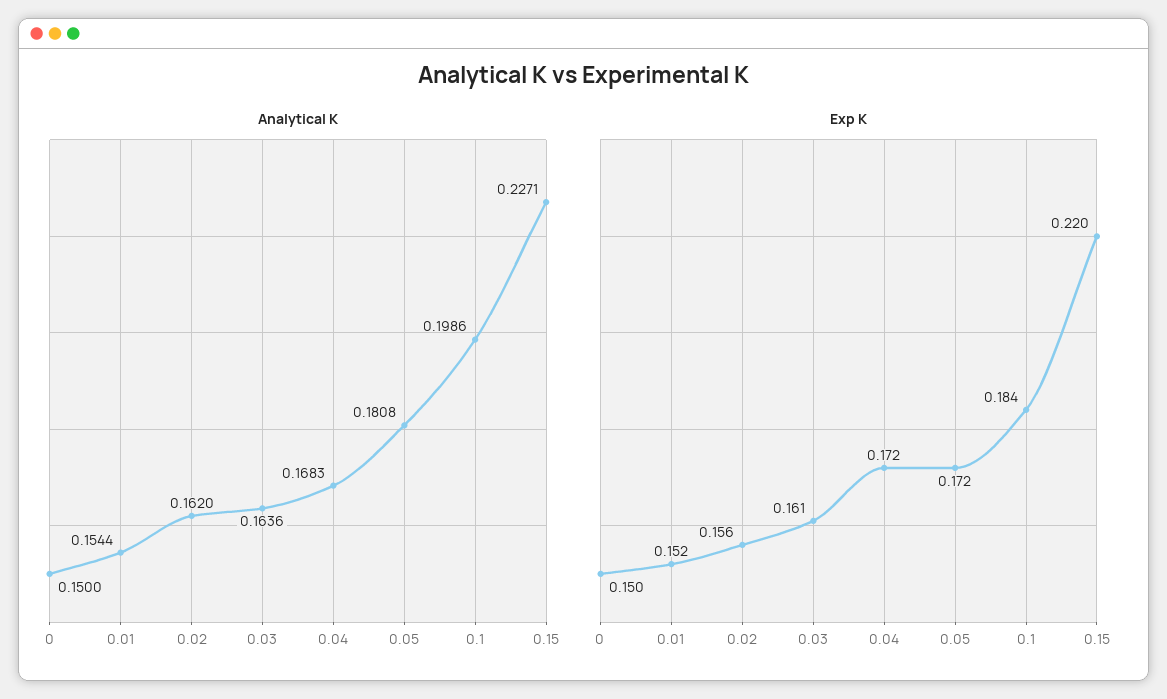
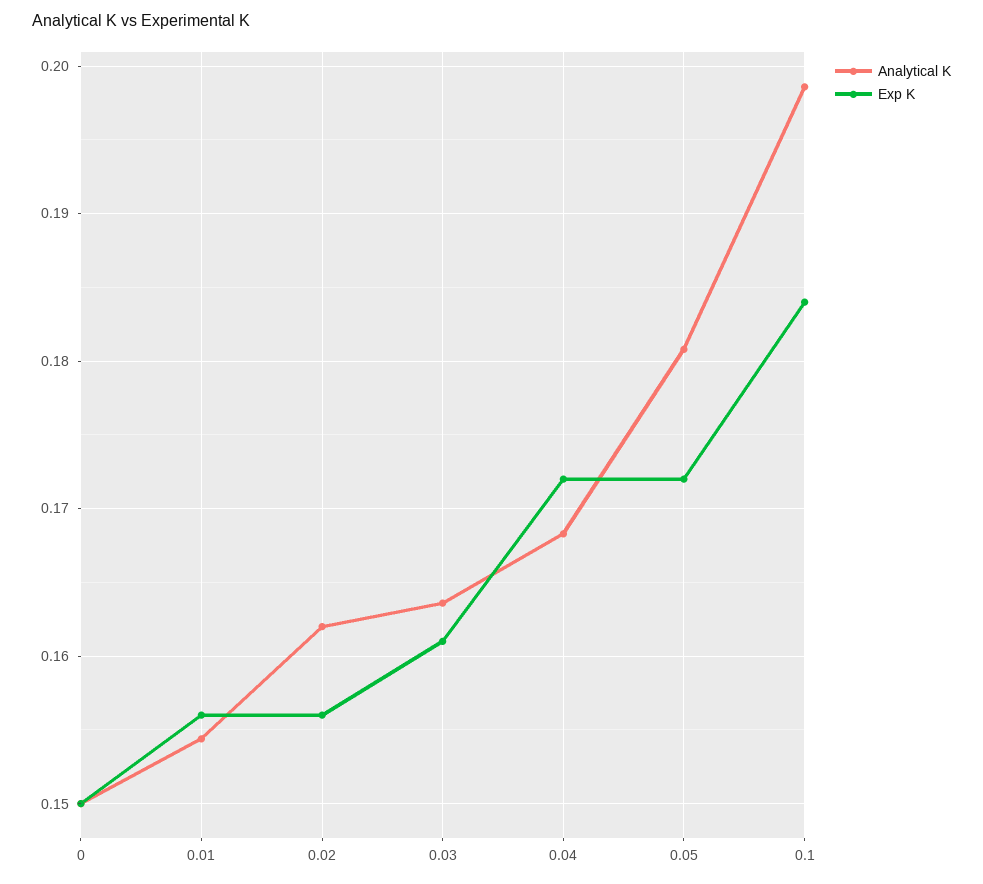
  {
    "Analytical K": {
      "0": 0.15,
      "0.01": 0.1544,
      "0.02": 0.162,
      "0.03": 0.1636,
      "0.04": 0.1683,
      "0.05": 0.1808,
-     "0.1": 0.1986,
+     "0.1": 0.1986
-     "0.15": 0.2271
    },
    "Exp K": {
      "0": 0.15,
-     "0.01": 0.152,
+     "0.01": 0.156,
      "0.02": 0.156,
      "0.03": 0.161,
      "0.04": 0.172,
      "0.05": 0.172,
-     "0.1": 0.184,
+     "0.1": 0.184
-     "0.15": 0.22
    }
  }

